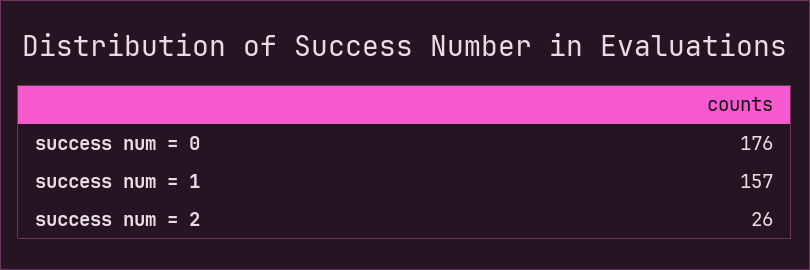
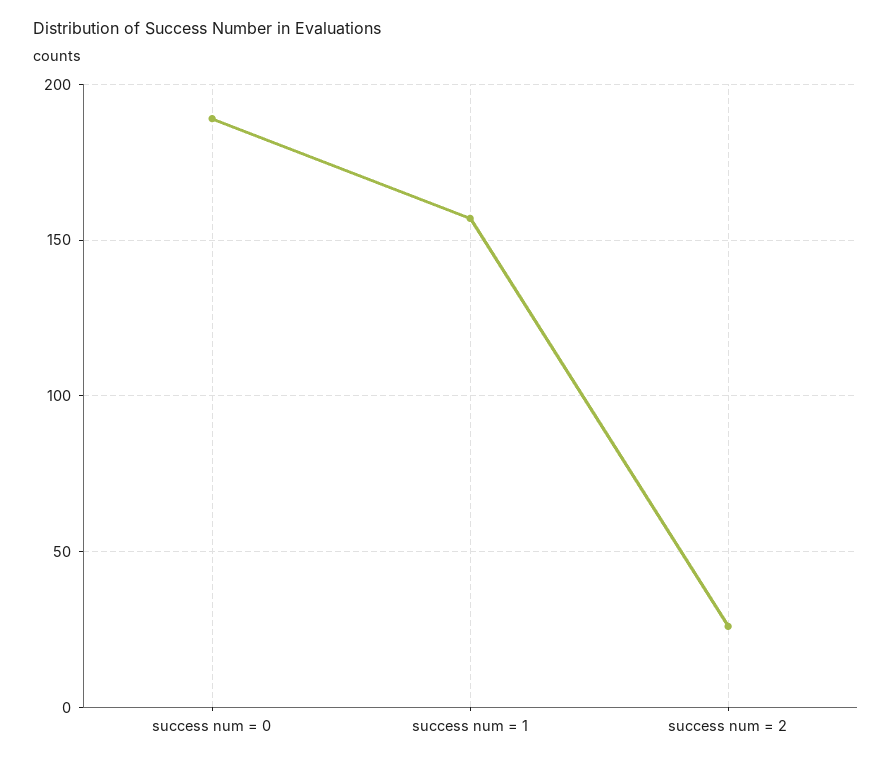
  {
-   "success num = 0": 176,
+   "success num = 0": 190,
    "success num = 1": 157,
    "success num = 2": 26
  }

